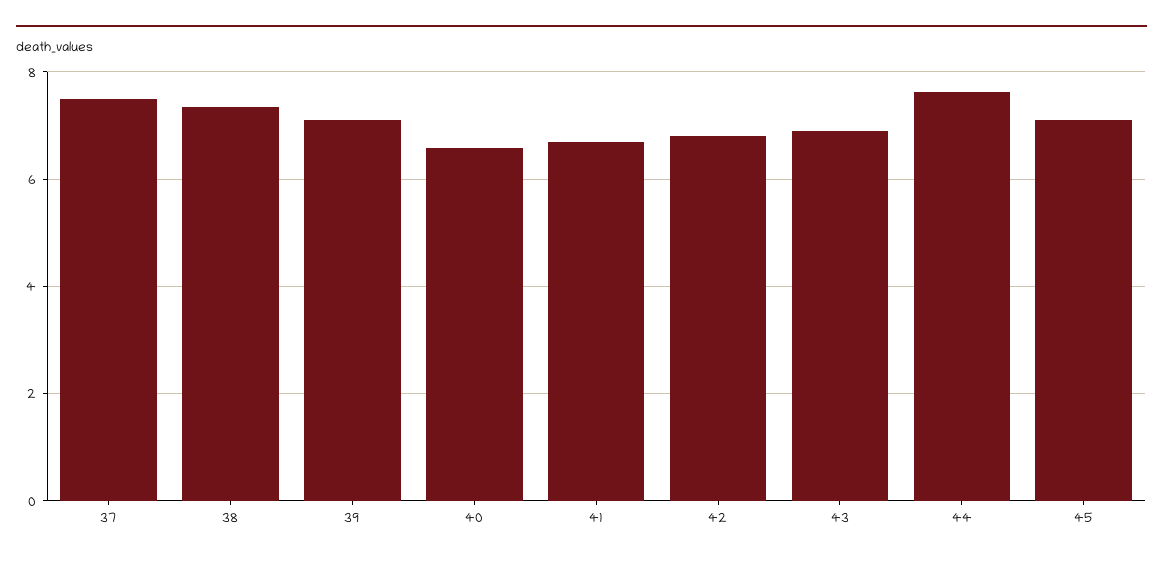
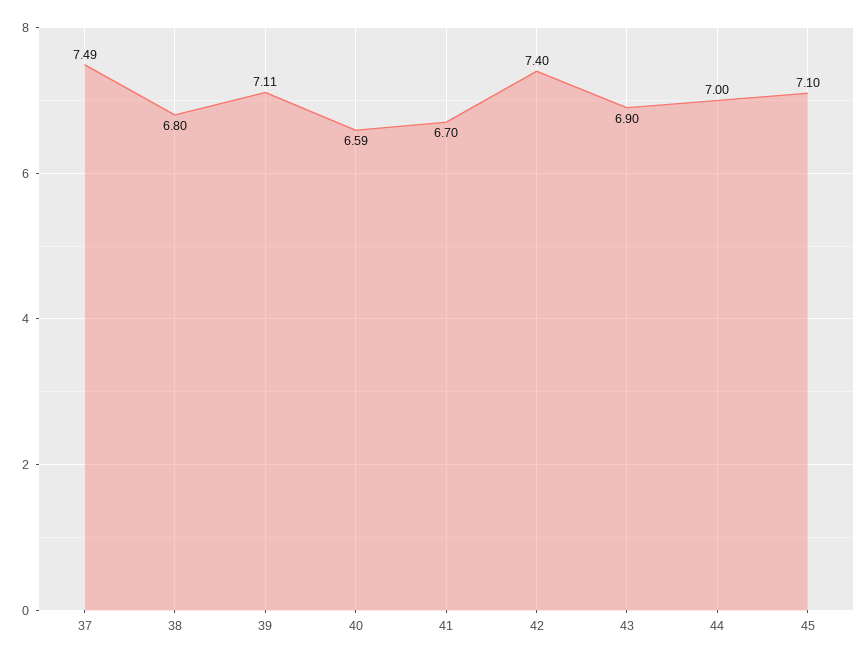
  {
    "37": 7.49,
-   "38": 7.4,
+   "38": 6.8,
    "39": 7.11,
    "40": 6.59,
    "41": 6.7,
-   "42": 6.8,
+   "42": 7.4,
    "43": 6.9,
-   "44": 7.6,
+   "44": 7,
    "45": 7.1
  }

